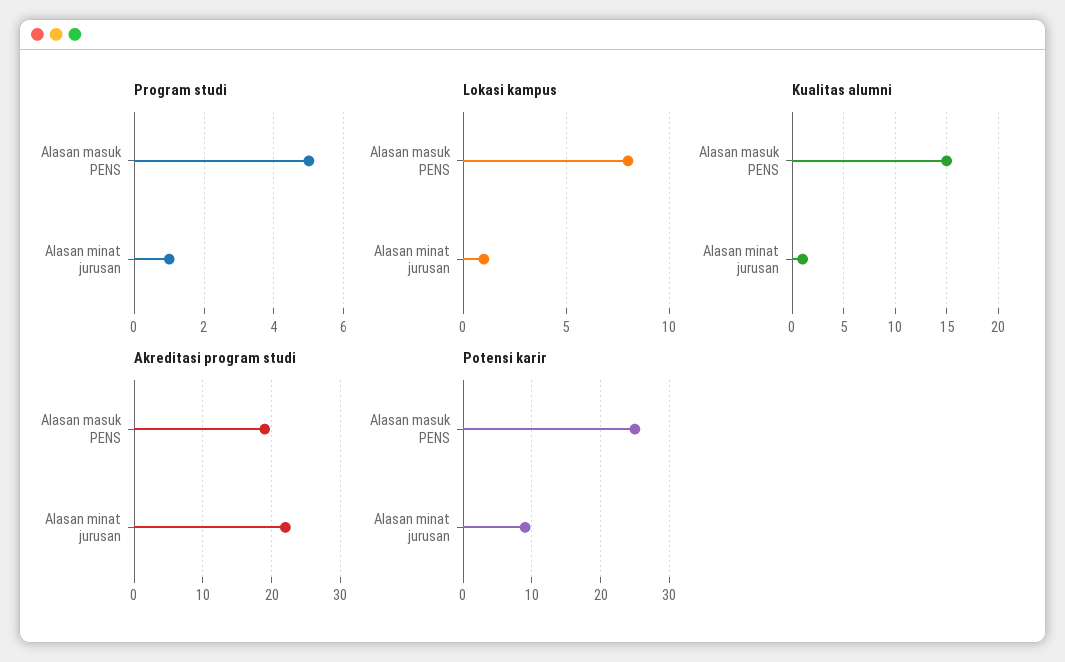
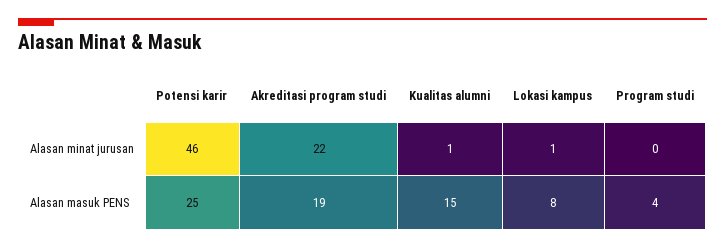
  {
    "Program studi": {
-     "Alasan masuk PENS": 5,
+     "Alasan masuk PENS": 4,
-     "Alasan minat jurusan": 1
+     "Alasan minat jurusan": 0
    },
    "Lokasi kampus": {
      "Alasan masuk PENS": 8,
      "Alasan minat jurusan": 1
    },
    "Kualitas alumni": {
      "Alasan masuk PENS": 15,
      "Alasan minat jurusan": 1
    },
    "Akreditasi program studi": {
      "Alasan masuk PENS": 19,
      "Alasan minat jurusan": 22
    },
    "Potensi karir": {
      "Alasan masuk PENS": 25,
-     "Alasan minat jurusan": 9
+     "Alasan minat jurusan": 46
    }
  }

